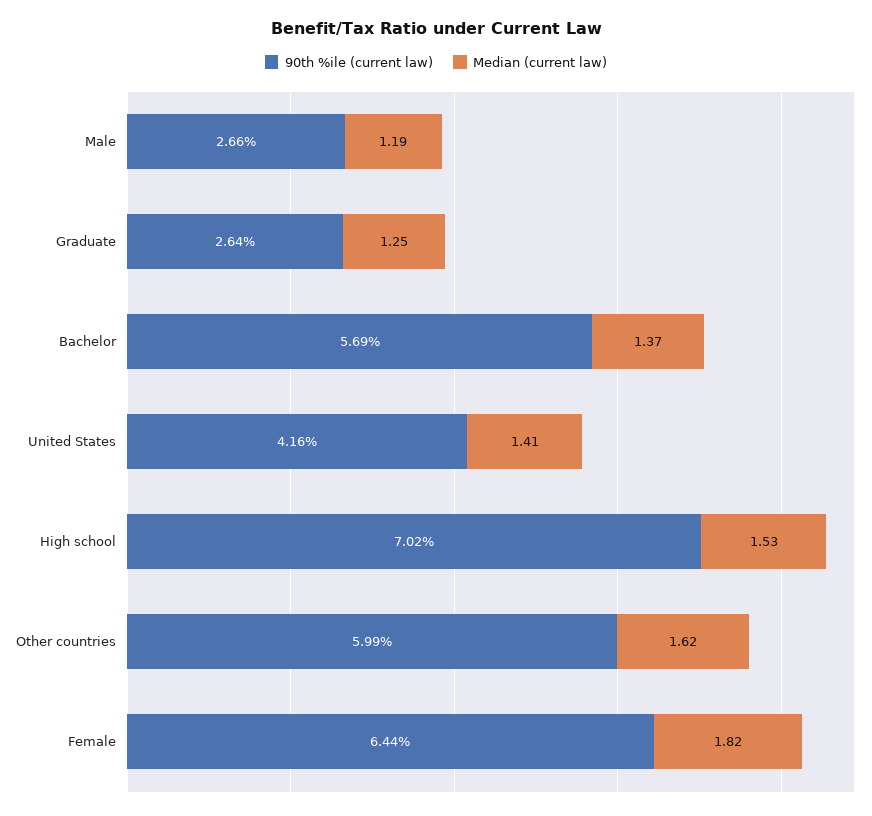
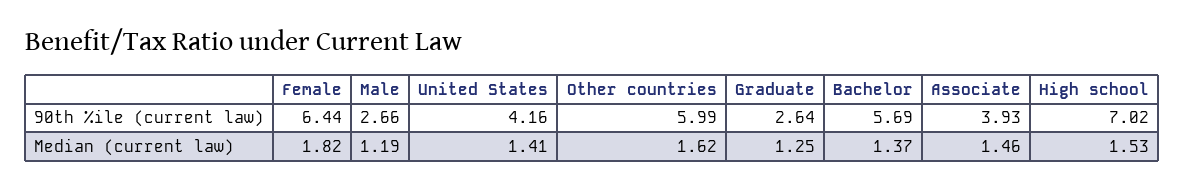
  {
    "90th %ile (current law)": {
      "Male": 2.66,
      "Graduate": 2.64,
      "Bachelor": 5.69,
      "United States": 4.16,
      "High school": 7.02,
      "Other countries": 5.99,
-     "Female": 6.44
+     "Female": 6.44,
+     "Associate": 3.93
    },
    "Median (current law)": {
      "Male": 1.19,
      "Graduate": 1.25,
      "Bachelor": 1.37,
      "United States": 1.41,
      "High school": 1.53,
      "Other countries": 1.62,
-     "Female": 1.82
+     "Female": 1.82,
+     "Associate": 1.46
    }
  }

